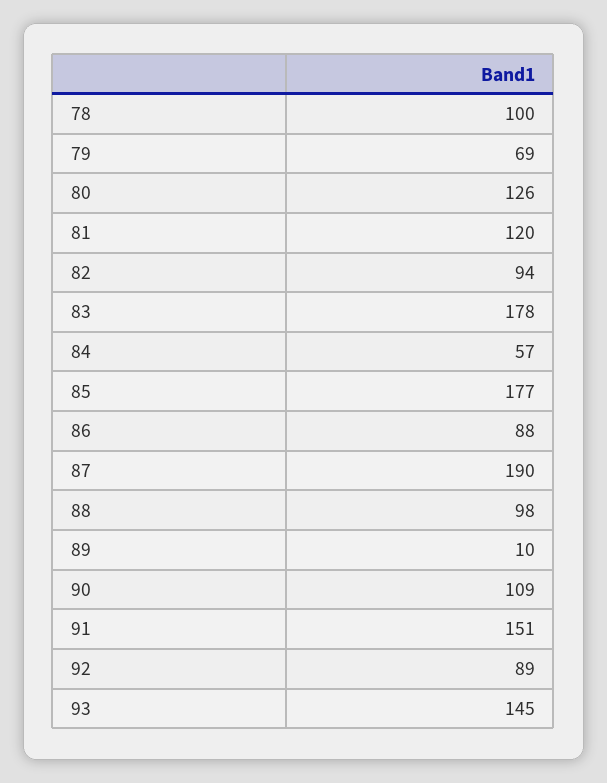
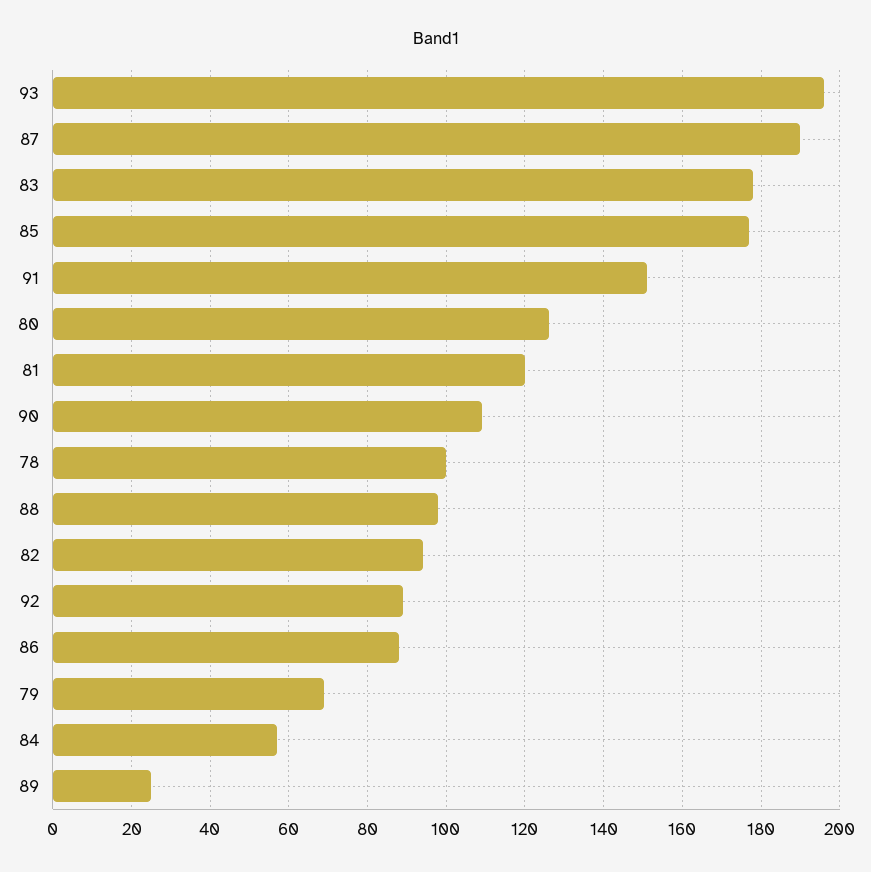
  {
    "78": 100,
    "79": 69,
    "80": 126,
    "81": 120,
    "82": 94,
    "83": 178,
    "84": 57,
    "85": 177,
    "86": 88,
    "87": 190,
    "88": 98,
-   "89": 10,
+   "89": 25,
    "90": 109,
    "91": 151,
    "92": 89,
-   "93": 145
+   "93": 195
  }

